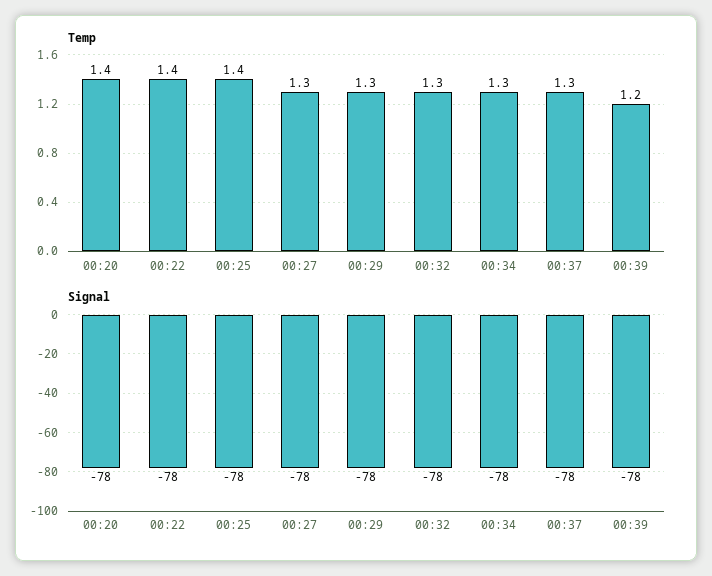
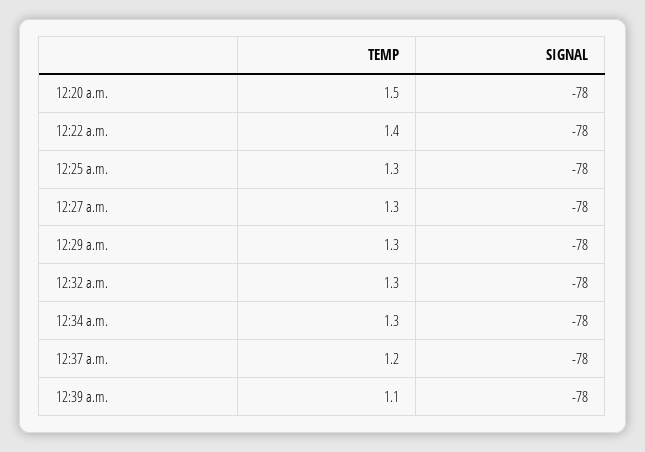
  {
    "Temp": {
-     "00:20": 1.4,
+     "00:20": 1.5,
      "00:22": 1.4,
-     "00:25": 1.4,
+     "00:25": 1.3,
      "00:27": 1.3,
      "00:29": 1.3,
      "00:32": 1.3,
      "00:34": 1.3,
-     "00:37": 1.3,
+     "00:37": 1.2,
-     "00:39": 1.2
+     "00:39": 1.1
    },
    "Signal": {
      "00:20": -78,
      "00:22": -78,
      "00:25": -78,
      "00:27": -78,
      "00:29": -78,
      "00:32": -78,
      "00:34": -78,
      "00:37": -78,
      "00:39": -78
    }
  }

